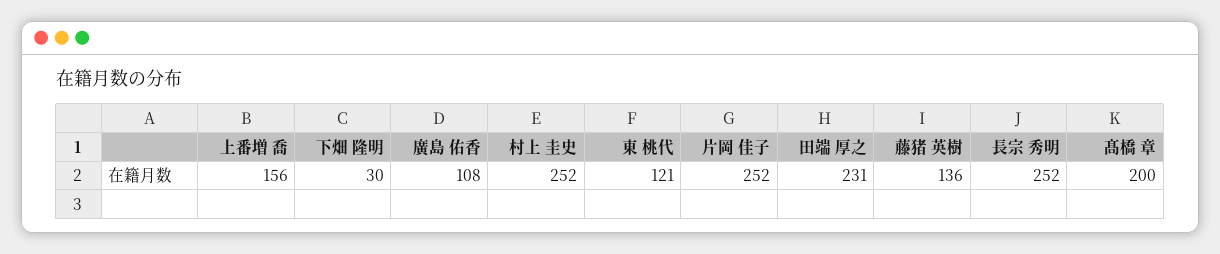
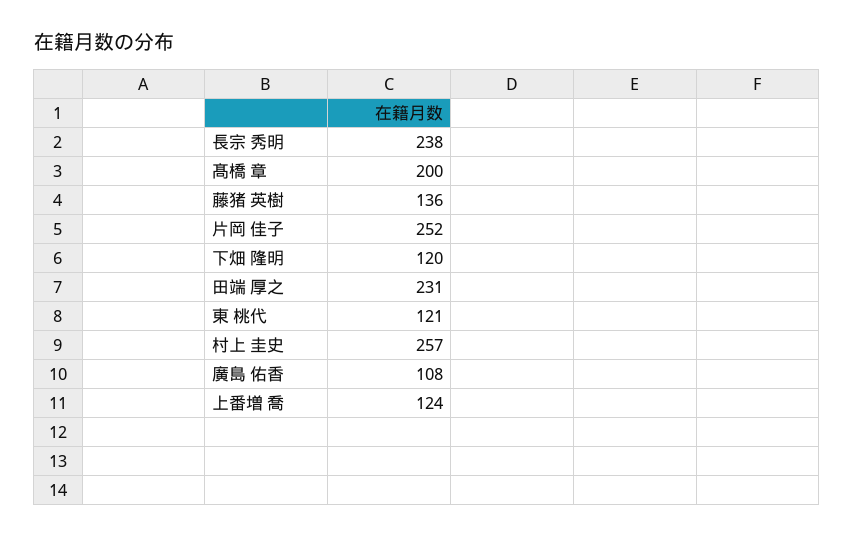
  {
-   "上番増 喬": 156,
+   "上番増 喬": 124,
-   "下畑 隆明": 30,
+   "下畑 隆明": 120,
    "廣島 佑香": 108,
-   "村上 圭史": 252,
+   "村上 圭史": 257,
    "東 桃代": 121,
    "片岡 佳子": 252,
    "田端 厚之": 231,
    "藤猪 英樹": 136,
-   "長宗 秀明": 252,
+   "長宗 秀明": 238,
    "髙橋 章": 200
  }

